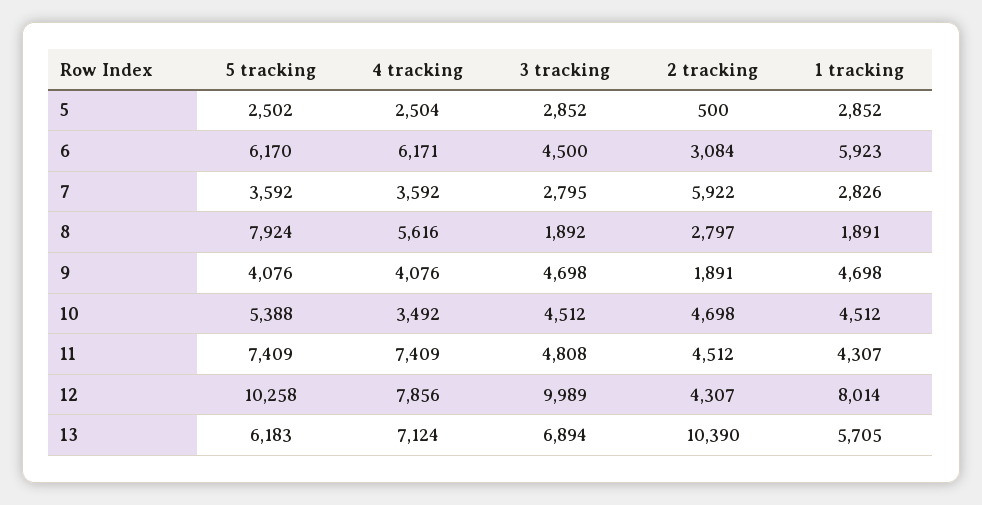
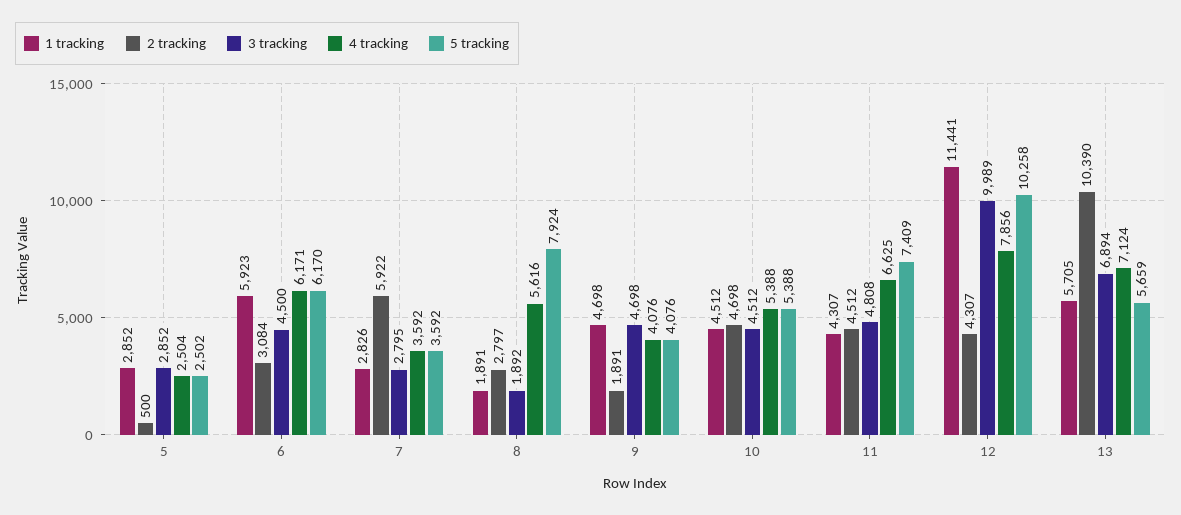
  {
    "5 tracking": {
      "5": 2502,
      "6": 6170,
      "7": 3592,
      "8": 7924,
      "9": 4076,
      "10": 5388,
      "11": 7409,
      "12": 10258,
-     "13": 6183
+     "13": 5659
    },
    "4 tracking": {
      "5": 2504,
      "6": 6171,
      "7": 3592,
      "8": 5616,
      "9": 4076,
-     "10": 3492,
+     "10": 5388,
-     "11": 7409,
+     "11": 6625,
      "12": 7856,
      "13": 7124
    },
    "3 tracking": {
      "5": 2852,
      "6": 4500,
      "7": 2795,
      "8": 1892,
      "9": 4698,
      "10": 4512,
      "11": 4808,
      "12": 9989,
      "13": 6894
    },
    "2 tracking": {
      "5": 500,
      "6": 3084,
      "7": 5922,
      "8": 2797,
      "9": 1891,
      "10": 4698,
      "11": 4512,
      "12": 4307,
      "13": 10390
    },
    "1 tracking": {
      "5": 2852,
      "6": 5923,
      "7": 2826,
      "8": 1891,
      "9": 4698,
      "10": 4512,
      "11": 4307,
-     "12": 8014,
+     "12": 11441,
      "13": 5705
    }
  }

